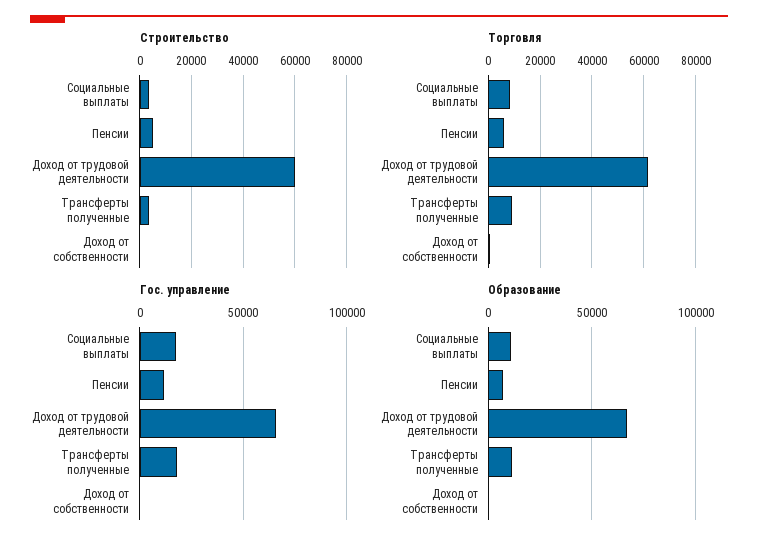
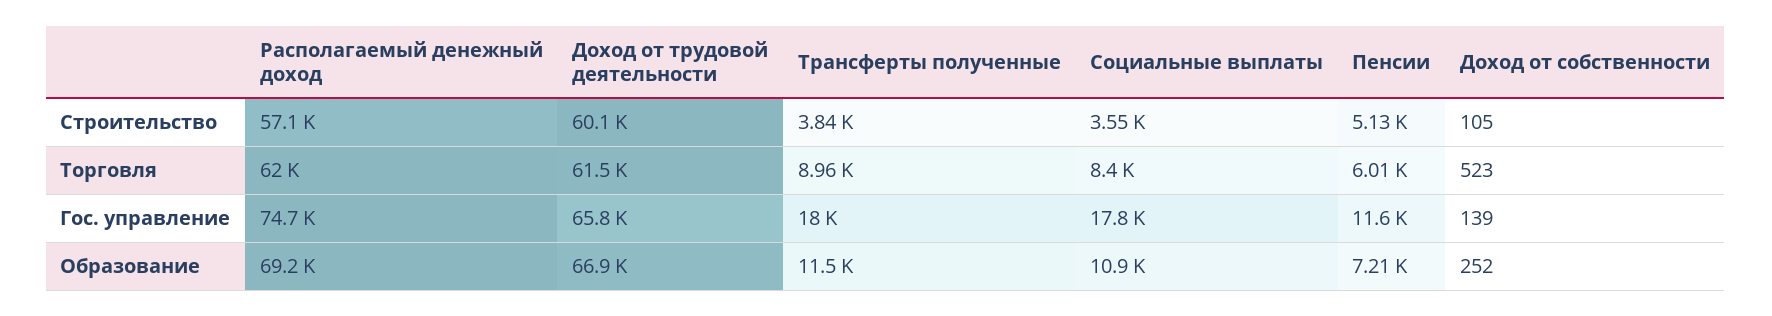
  {
    "Строительство": {
      "Социальные выплаты": 3550,
      "Пенсии": 5130,
      "Доход от трудовой деятельности": 60100,
      "Трансферты полученные": 3840,
-     "Доход от собственности": 105
+     "Доход от собственности": 105,
+     "Располагаемый денежный доход": 57100
    },
    "Торговля": {
      "Социальные выплаты": 8400,
      "Пенсии": 6010,
      "Доход от трудовой деятельности": 61500,
      "Трансферты полученные": 8960,
-     "Доход от собственности": 523
+     "Доход от собственности": 523,
+     "Располагаемый денежный доход": 62000
    },
    "Гос. управление": {
      "Социальные выплаты": 17800,
      "Пенсии": 11600,
      "Доход от трудовой деятельности": 65800,
      "Трансферты полученные": 18000,
-     "Доход от собственности": 139
+     "Доход от собственности": 139,
+     "Располагаемый денежный доход": 74700
    },
    "Образование": {
      "Социальные выплаты": 10900,
      "Пенсии": 7210,
      "Доход от трудовой деятельности": 66900,
      "Трансферты полученные": 11500,
-     "Доход от собственности": 252
+     "Доход от собственности": 252,
+     "Располагаемый денежный доход": 69200
    }
  }

